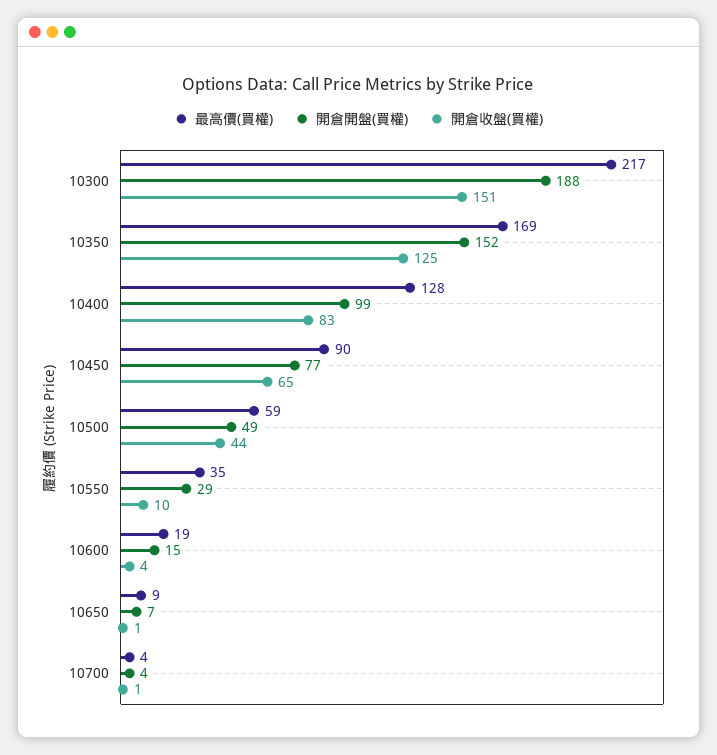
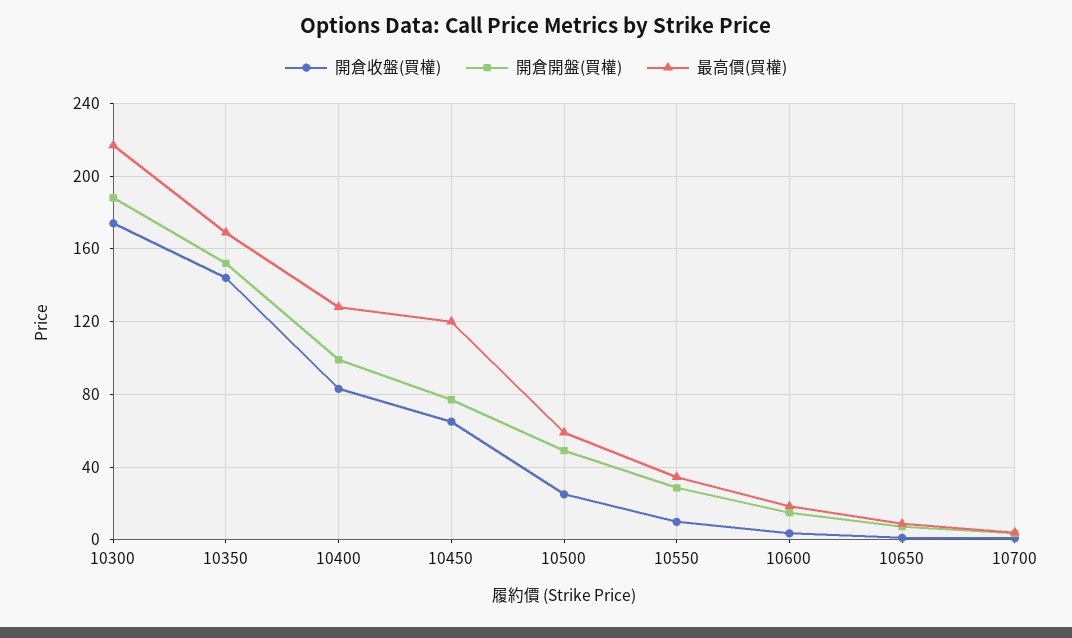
  {
    "最高價(買權)": {
      "10300": 217,
      "10350": 169,
      "10400": 128,
-     "10450": 90,
+     "10450": 120,
      "10500": 59,
      "10550": 35,
      "10600": 19,
      "10650": 9,
      "10700": 4
    },
    "開倉開盤(買權)": {
      "10300": 188,
      "10350": 152,
      "10400": 99,
      "10450": 77,
      "10500": 49,
      "10550": 29,
      "10600": 15,
      "10650": 7,
      "10700": 4
    },
    "開倉收盤(買權)": {
-     "10300": 151,
+     "10300": 175,
-     "10350": 125,
+     "10350": 145,
      "10400": 83,
      "10450": 65,
-     "10500": 44,
+     "10500": 25,
      "10550": 10,
      "10600": 4,
      "10650": 1,
      "10700": 1
    }
  }

